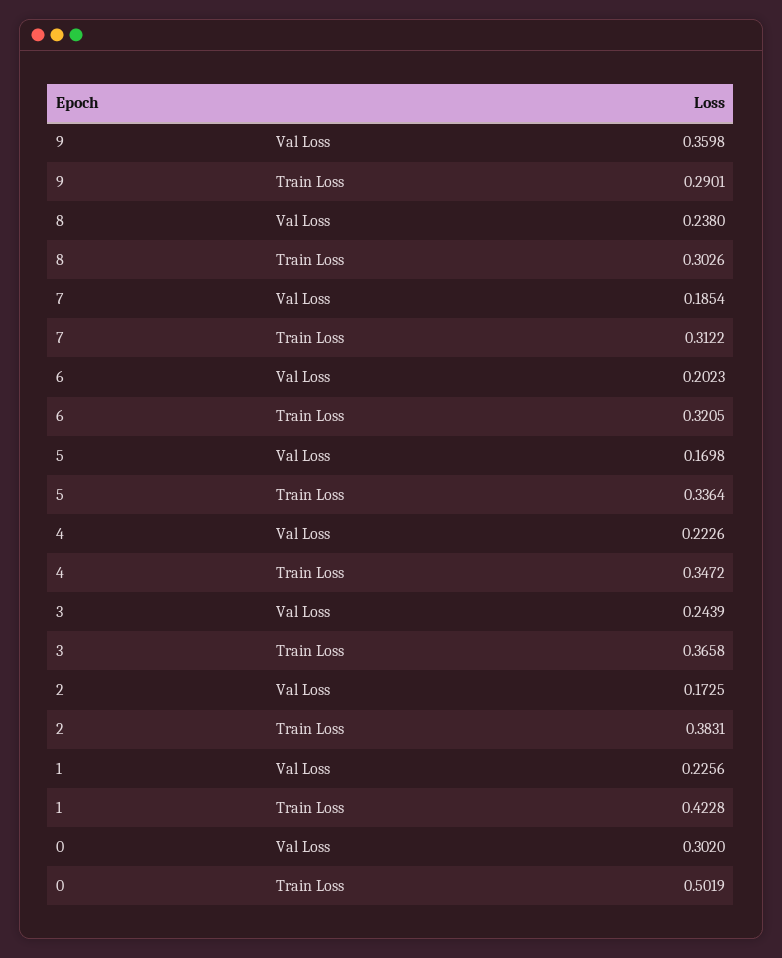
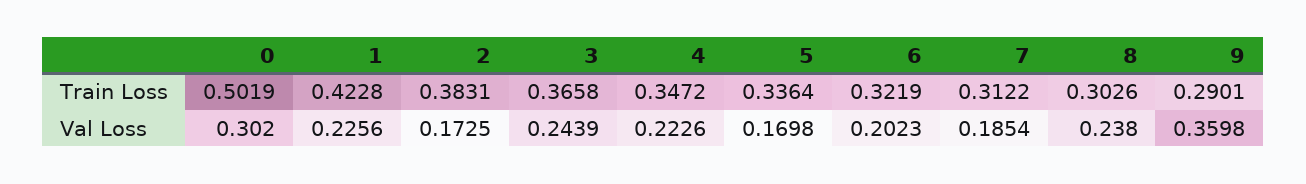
  {
    "9": {
      "Val Loss": 0.3598,
      "Train Loss": 0.2901
    },
    "8": {
      "Val Loss": 0.238,
      "Train Loss": 0.3026
    },
    "7": {
      "Val Loss": 0.1854,
      "Train Loss": 0.3122
    },
    "6": {
      "Val Loss": 0.2023,
-     "Train Loss": 0.3205
+     "Train Loss": 0.3219
    },
    "5": {
      "Val Loss": 0.1698,
      "Train Loss": 0.3364
    },
    "4": {
      "Val Loss": 0.2226,
      "Train Loss": 0.3472
    },
    "3": {
      "Val Loss": 0.2439,
      "Train Loss": 0.3658
    },
    "2": {
      "Val Loss": 0.1725,
      "Train Loss": 0.3831
    },
    "1": {
      "Val Loss": 0.2256,
      "Train Loss": 0.4228
    },
    "0": {
      "Val Loss": 0.302,
      "Train Loss": 0.5019
    }
  }

